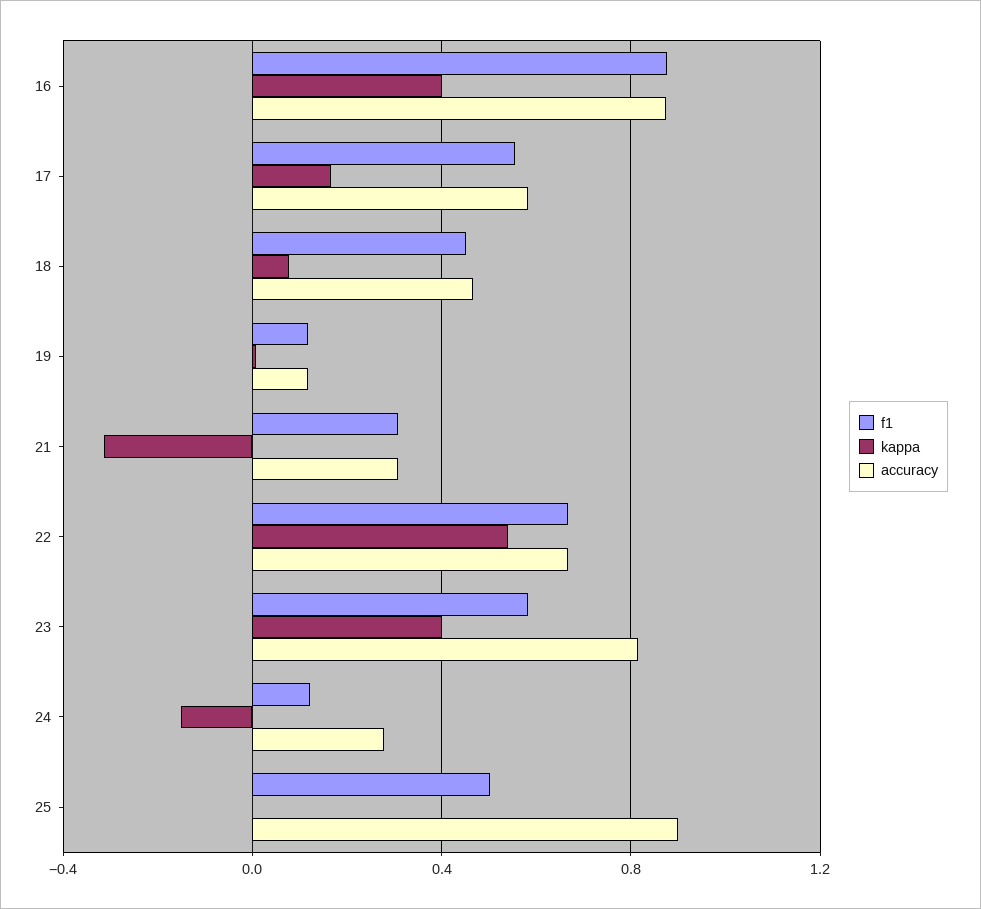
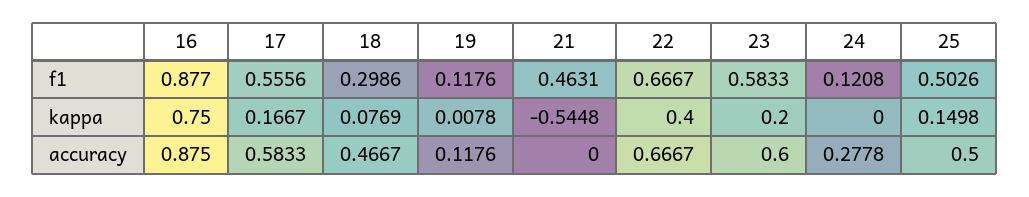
  {
    "f1": {
      "16": 0.877,
      "17": 0.5556,
-     "18": 0.45,
+     "18": 0.2986,
      "19": 0.1176,
-     "21": 0.3,
+     "21": 0.4631,
      "22": 0.6667,
      "23": 0.5833,
      "24": 0.1208,
      "25": 0.5026
    },
    "kappa": {
-     "16": 0.4,
+     "16": 0.75,
      "17": 0.1667,
      "18": 0.0769,
      "19": 0.0078,
-     "21": -0.3,
+     "21": -0.5448,
-     "22": 0.55,
+     "22": 0.4,
-     "23": 0.4,
+     "23": 0.2,
-     "24": -0.15,
+     "24": 0,
-     "25": 0
+     "25": 0.1498
    },
    "accuracy": {
      "16": 0.875,
      "17": 0.5833,
      "18": 0.4667,
      "19": 0.1176,
-     "21": 0.3,
+     "21": 0,
      "22": 0.6667,
-     "23": 0.8,
+     "23": 0.6,
      "24": 0.2778,
-     "25": 0.9
+     "25": 0.5
    }
  }

